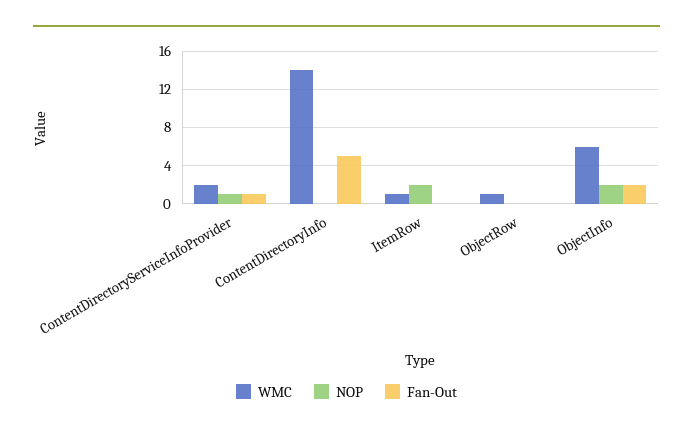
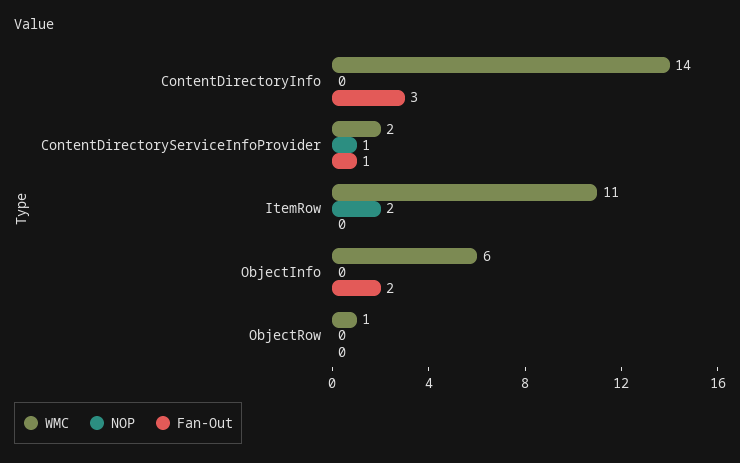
  {
    "WMC": {
      "ContentDirectoryServiceInfoProvider": 2,
      "ContentDirectoryInfo": 14,
-     "ItemRow": 1,
+     "ItemRow": 11,
      "ObjectRow": 1,
      "ObjectInfo": 6
    },
    "NOP": {
      "ContentDirectoryServiceInfoProvider": 1,
      "ContentDirectoryInfo": 0,
      "ItemRow": 2,
      "ObjectRow": 0,
-     "ObjectInfo": 2
+     "ObjectInfo": 0
    },
    "Fan-Out": {
      "ContentDirectoryServiceInfoProvider": 1,
-     "ContentDirectoryInfo": 5,
+     "ContentDirectoryInfo": 3,
      "ItemRow": 0,
      "ObjectRow": 0,
      "ObjectInfo": 2
    }
  }

